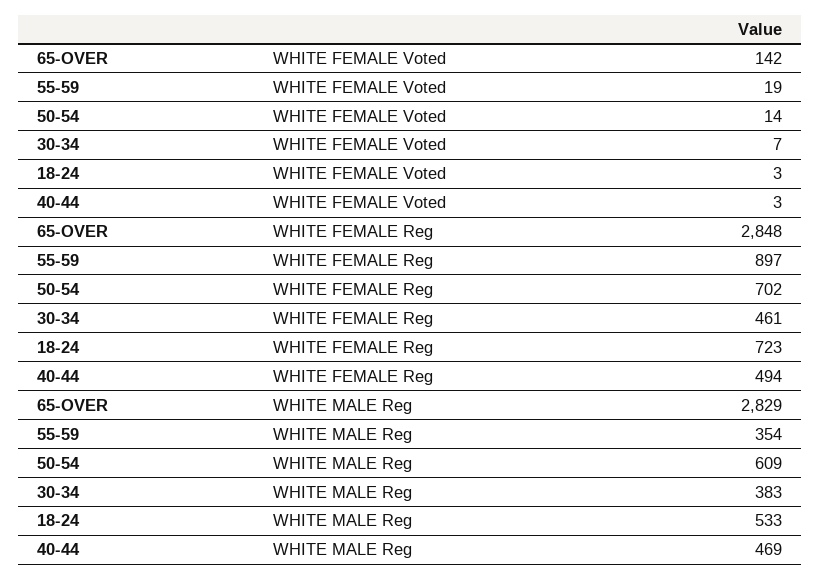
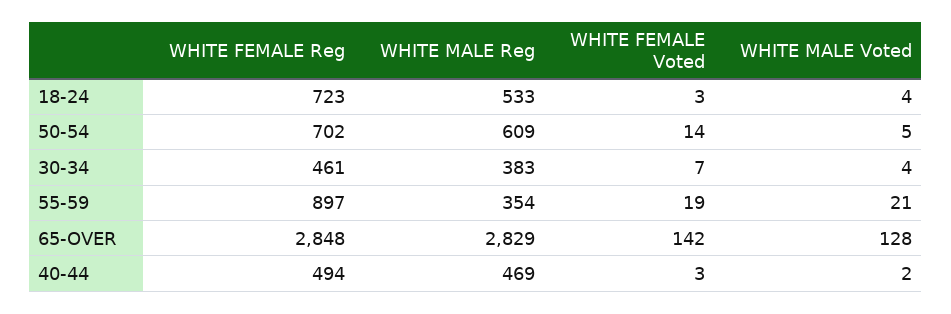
  {
    "65-OVER": {
      "WHITE FEMALE Voted": 142,
      "WHITE FEMALE Reg": 2848,
-     "WHITE MALE Reg": 2829
+     "WHITE MALE Reg": 2829,
+     "WHITE MALE Voted": 128
    },
    "55-59": {
      "WHITE FEMALE Voted": 19,
      "WHITE FEMALE Reg": 897,
-     "WHITE MALE Reg": 354
+     "WHITE MALE Reg": 354,
+     "WHITE MALE Voted": 21
    },
    "50-54": {
      "WHITE FEMALE Voted": 14,
      "WHITE FEMALE Reg": 702,
-     "WHITE MALE Reg": 609
+     "WHITE MALE Reg": 609,
+     "WHITE MALE Voted": 5
    },
    "30-34": {
      "WHITE FEMALE Voted": 7,
      "WHITE FEMALE Reg": 461,
-     "WHITE MALE Reg": 383
+     "WHITE MALE Reg": 383,
+     "WHITE MALE Voted": 4
    },
    "18-24": {
      "WHITE FEMALE Voted": 3,
      "WHITE FEMALE Reg": 723,
-     "WHITE MALE Reg": 533
+     "WHITE MALE Reg": 533,
+     "WHITE MALE Voted": 4
    },
    "40-44": {
      "WHITE FEMALE Voted": 3,
      "WHITE FEMALE Reg": 494,
-     "WHITE MALE Reg": 469
+     "WHITE MALE Reg": 469,
+     "WHITE MALE Voted": 2
    }
  }

